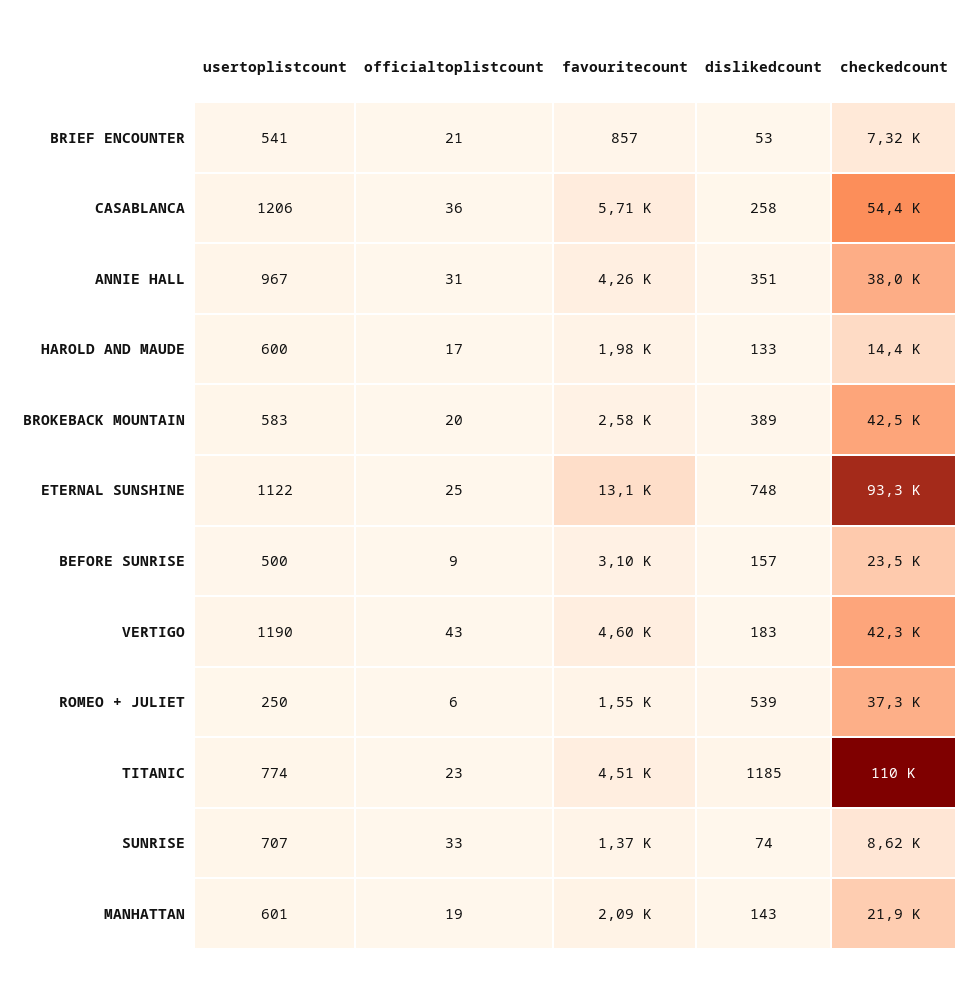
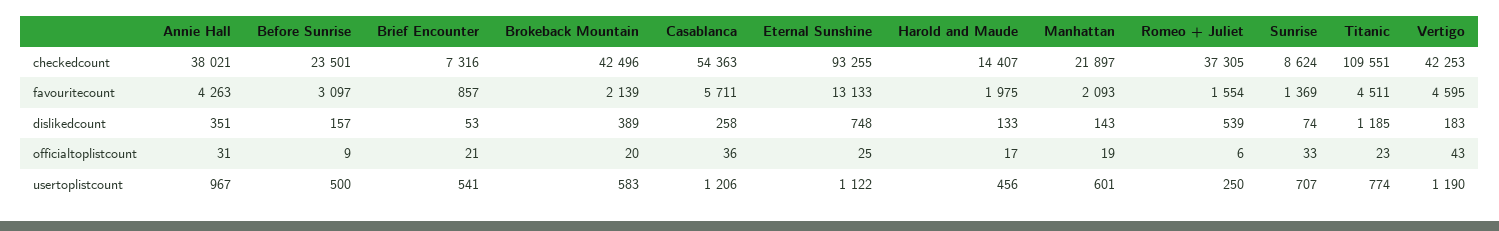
  {
    "usertoplistcount": {
      "BRIEF ENCOUNTER": 541,
      "CASABLANCA": 1206,
      "ANNIE HALL": 967,
-     "HAROLD AND MAUDE": 600,
+     "HAROLD AND MAUDE": 456,
      "BROKEBACK MOUNTAIN": 583,
      "ETERNAL SUNSHINE": 1122,
      "BEFORE SUNRISE": 500,
      "VERTIGO": 1190,
      "ROMEO + JULIET": 250,
      "TITANIC": 774,
      "SUNRISE": 707,
      "MANHATTAN": 601
    },
    "officialtoplistcount": {
      "BRIEF ENCOUNTER": 21,
      "CASABLANCA": 36,
      "ANNIE HALL": 31,
      "HAROLD AND MAUDE": 17,
      "BROKEBACK MOUNTAIN": 20,
      "ETERNAL SUNSHINE": 25,
      "BEFORE SUNRISE": 9,
      "VERTIGO": 43,
      "ROMEO + JULIET": 6,
      "TITANIC": 23,
      "SUNRISE": 33,
      "MANHATTAN": 19
    },
    "favouritecount": {
      "BRIEF ENCOUNTER": 857,
      "CASABLANCA": 5711,
      "ANNIE HALL": 4263,
      "HAROLD AND MAUDE": 1975,
-     "BROKEBACK MOUNTAIN": 2580,
+     "BROKEBACK MOUNTAIN": 2139,
      "ETERNAL SUNSHINE": 13133,
      "BEFORE SUNRISE": 3097,
      "VERTIGO": 4595,
      "ROMEO + JULIET": 1554,
      "TITANIC": 4511,
      "SUNRISE": 1369,
      "MANHATTAN": 2093
    },
    "dislikedcount": {
      "BRIEF ENCOUNTER": 53,
      "CASABLANCA": 258,
      "ANNIE HALL": 351,
      "HAROLD AND MAUDE": 133,
      "BROKEBACK MOUNTAIN": 389,
      "ETERNAL SUNSHINE": 748,
      "BEFORE SUNRISE": 157,
      "VERTIGO": 183,
      "ROMEO + JULIET": 539,
      "TITANIC": 1185,
      "SUNRISE": 74,
      "MANHATTAN": 143
    },
    "checkedcount": {
      "BRIEF ENCOUNTER": 7316,
      "CASABLANCA": 54363,
      "ANNIE HALL": 38021,
      "HAROLD AND MAUDE": 14407,
      "BROKEBACK MOUNTAIN": 42496,
      "ETERNAL SUNSHINE": 93255,
      "BEFORE SUNRISE": 23501,
      "VERTIGO": 42253,
      "ROMEO + JULIET": 37305,
      "TITANIC": 109551,
      "SUNRISE": 8624,
      "MANHATTAN": 21897
    }
  }

